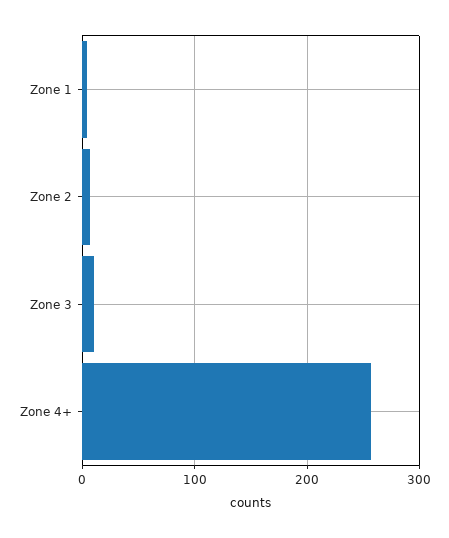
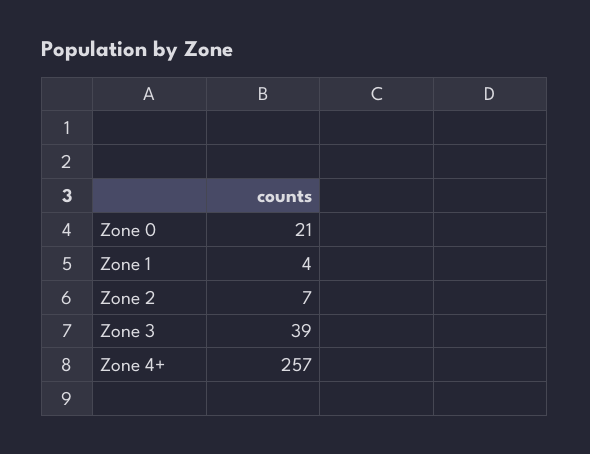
  {
    "Zone 1": 4,
    "Zone 2": 7,
-   "Zone 3": 10,
+   "Zone 3": 39,
-   "Zone 4+": 257
+   "Zone 4+": 257,
+   "Zone 0": 21
  }

